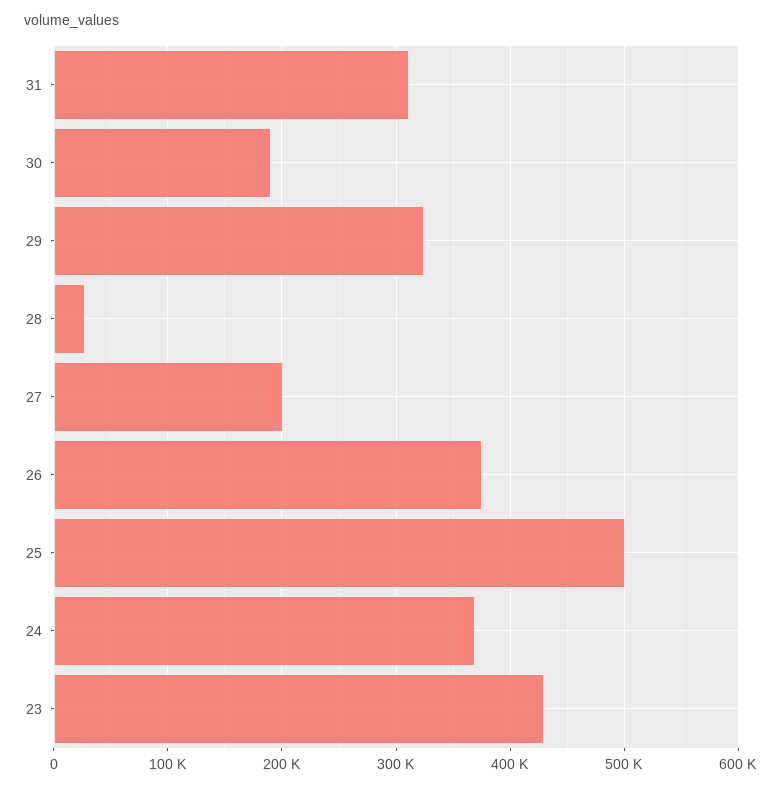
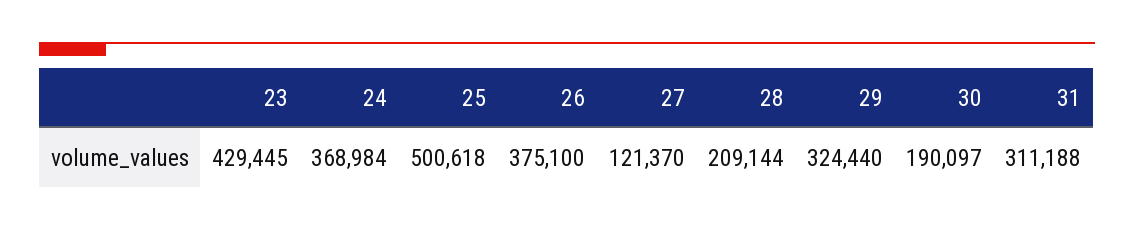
  {
    "31": 311188,
    "30": 190097,
    "29": 324440,
-   "28": 30000,
+   "28": 209144,
-   "27": 200000,
+   "27": 121370,
    "26": 375100,
    "25": 500618,
    "24": 368984,
    "23": 429445
  }

